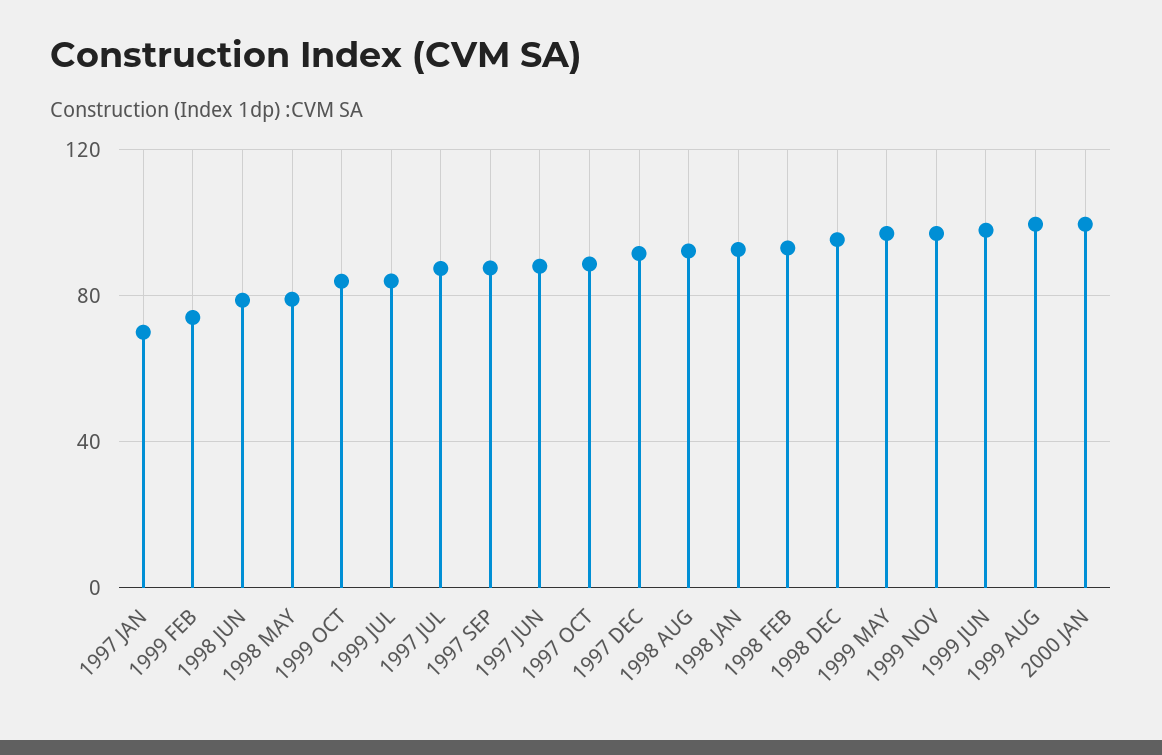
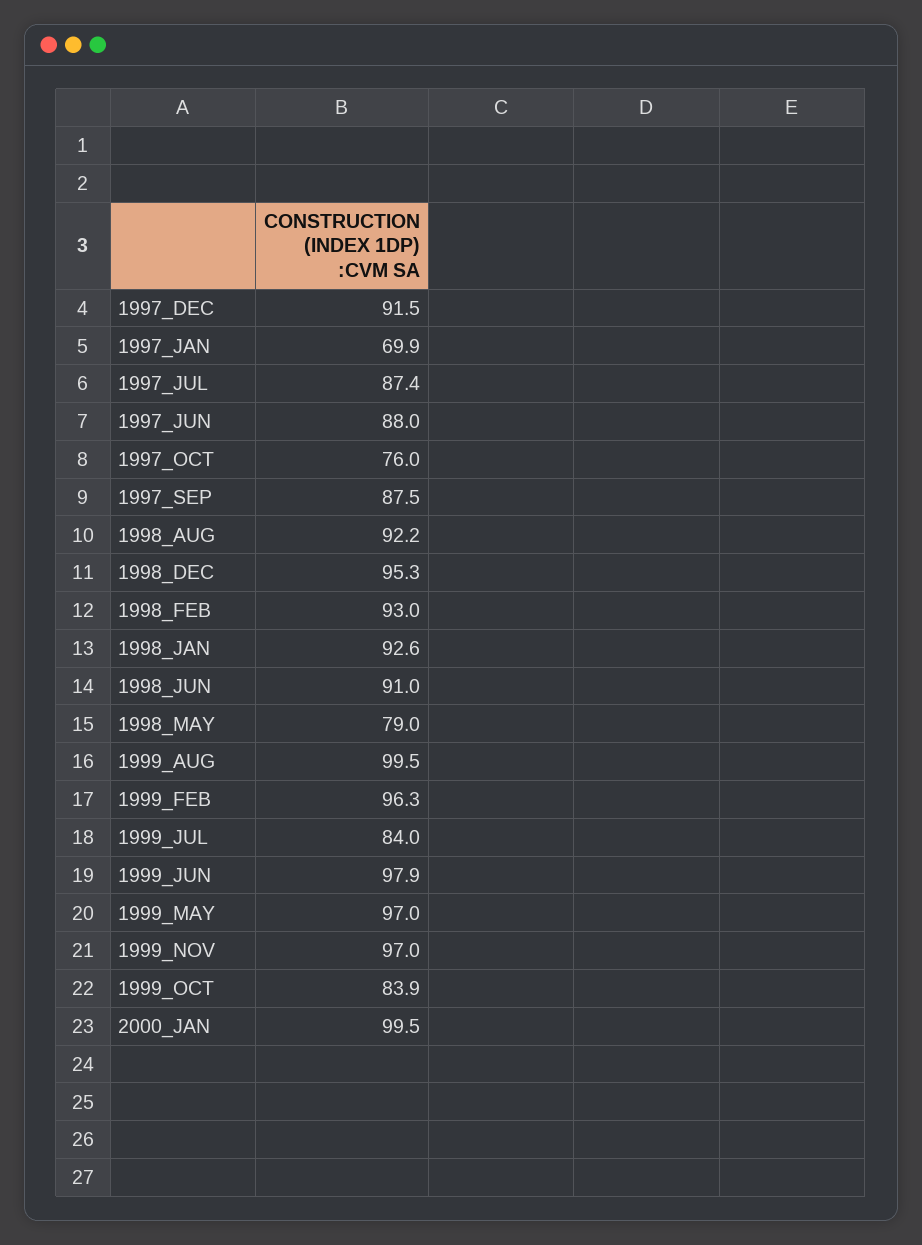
  {
    "1997 JAN": 69.9,
-   "1999 FEB": 75,
+   "1999 FEB": 96.3,
-   "1998 JUN": 80,
+   "1998 JUN": 91,
    "1998 MAY": 79,
    "1999 OCT": 83.9,
    "1999 JUL": 84,
    "1997 JUL": 87.4,
    "1997 SEP": 87.5,
    "1997 JUN": 88,
-   "1997 OCT": 90,
+   "1997 OCT": 76,
    "1997 DEC": 91.5,
    "1998 AUG": 92.2,
    "1998 JAN": 92.6,
    "1998 FEB": 93,
    "1998 DEC": 95.3,
    "1999 MAY": 97,
    "1999 NOV": 97,
    "1999 JUN": 97.9,
    "1999 AUG": 99.5,
    "2000 JAN": 99.5
  }

